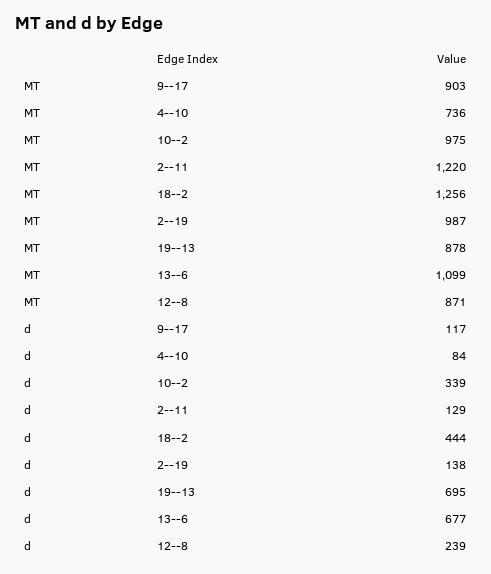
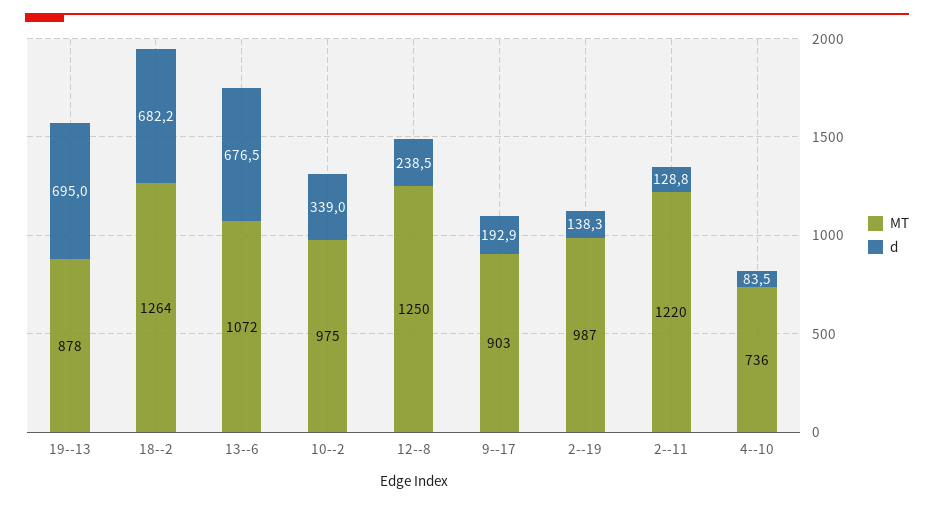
  {
    "MT": {
      "9--17": 903,
      "4--10": 736,
      "10--2": 975,
      "2--11": 1220,
-     "18--2": 1256,
+     "18--2": 1264,
      "2--19": 987,
      "19--13": 878,
-     "13--6": 1099,
+     "13--6": 1072,
-     "12--8": 871
+     "12--8": 1250
    },
    "d": {
-     "9--17": 117,
+     "9--17": 192.9,
      "4--10": 83.5,
      "10--2": 339,
      "2--11": 128.8,
-     "18--2": 444,
+     "18--2": 682.2,
      "2--19": 138.3,
      "19--13": 695,
      "13--6": 676.5,
      "12--8": 238.5
    }
  }

